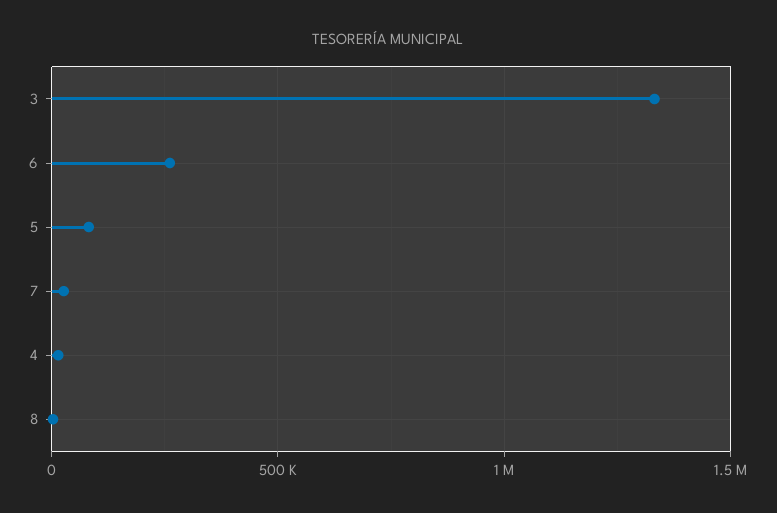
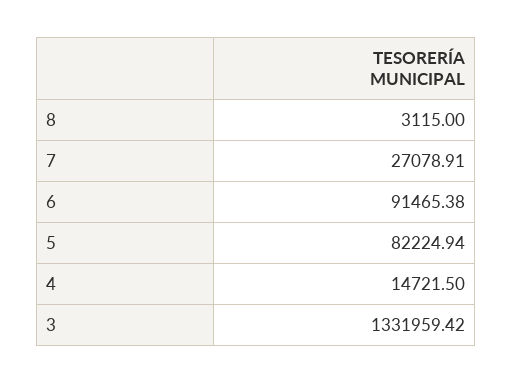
  {
    "3": 1331959.42,
-   "6": 250000,
+   "6": 91465.38,
    "5": 82224.94,
    "7": 27078.91,
    "4": 14721.5,
    "8": 3115
  }

